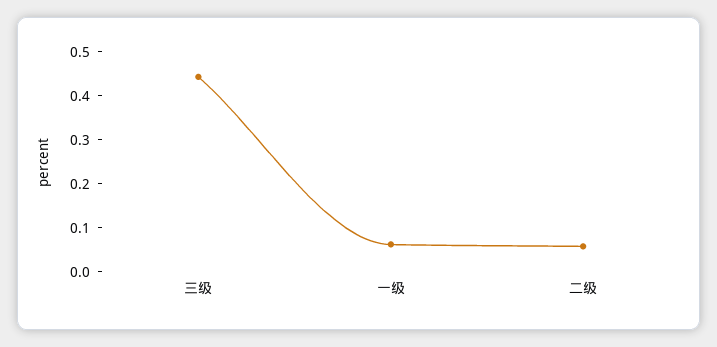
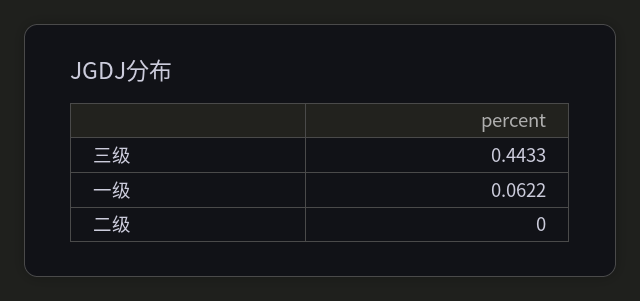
  {
    "三级": 0.4433,
    "一级": 0.0622,
-   "二级": 0.06
+   "二级": 0
  }

